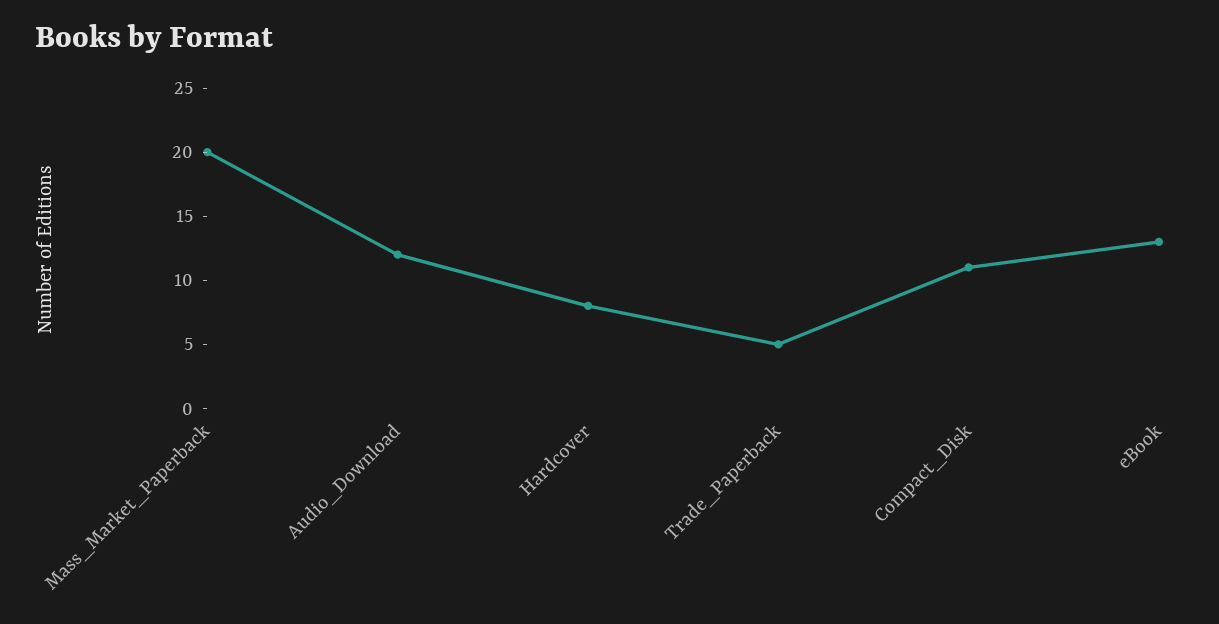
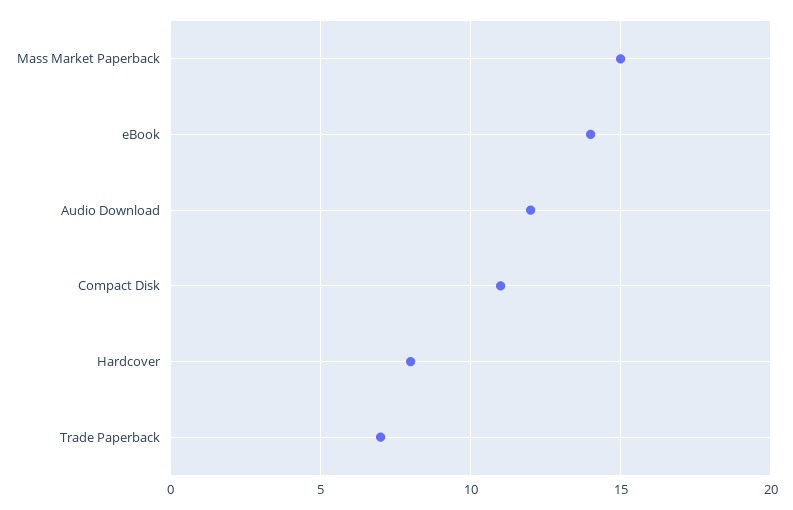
  {
-   "Mass_Market_Paperback": 20,
+   "Mass_Market_Paperback": 15,
    "Audio_Download": 12,
    "Hardcover": 8,
-   "Trade_Paperback": 5,
+   "Trade_Paperback": 7,
    "Compact_Disk": 11,
-   "eBook": 13
+   "eBook": 14
  }

